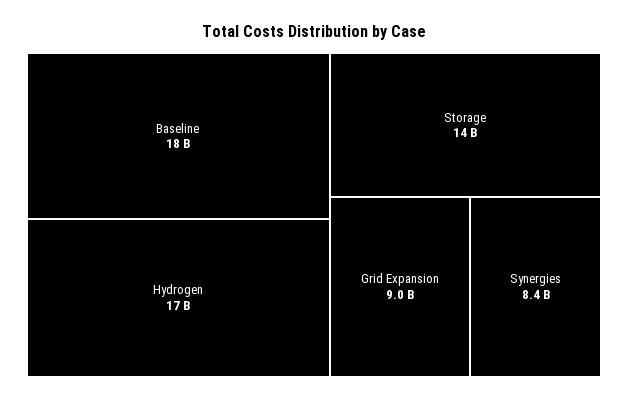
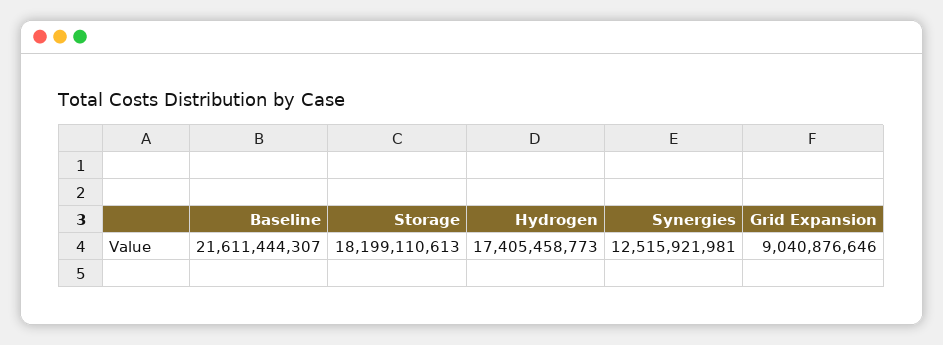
  {
-   "Baseline": 18000000000,
+   "Baseline": 21611444307,
    "Hydrogen": 17405458773,
-   "Storage": 14000000000,
+   "Storage": 18199110613,
    "Grid Expansion": 9040876646,
-   "Synergies": 8400000000
+   "Synergies": 12515921981
  }

